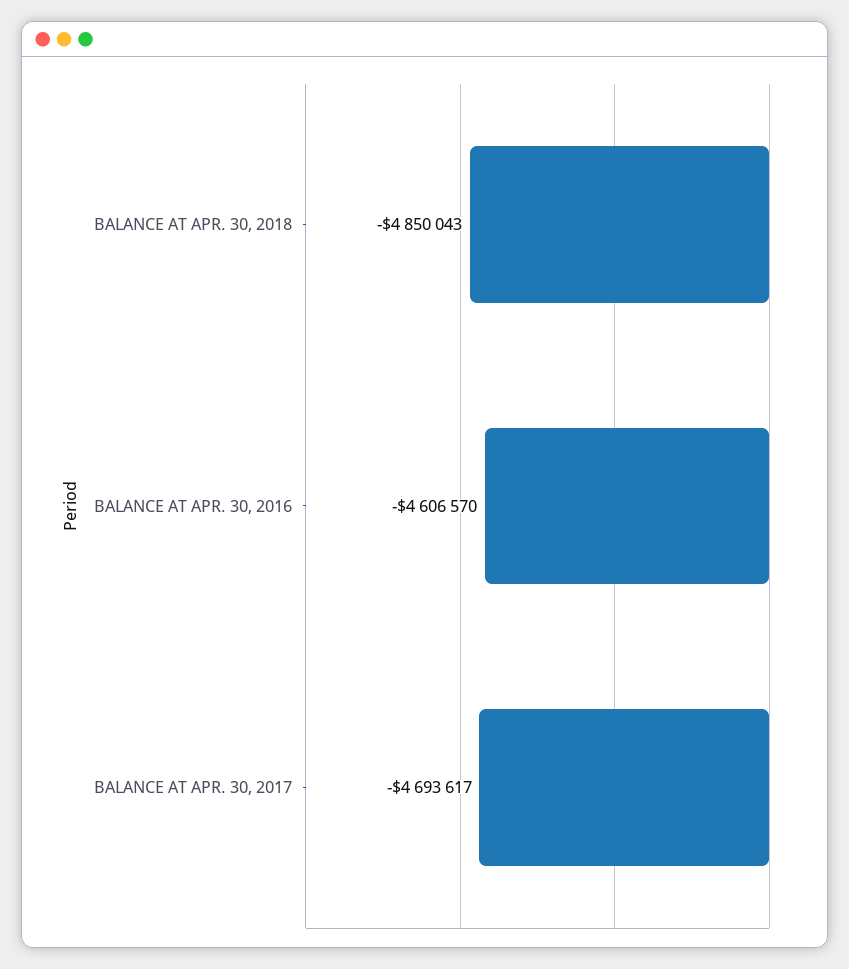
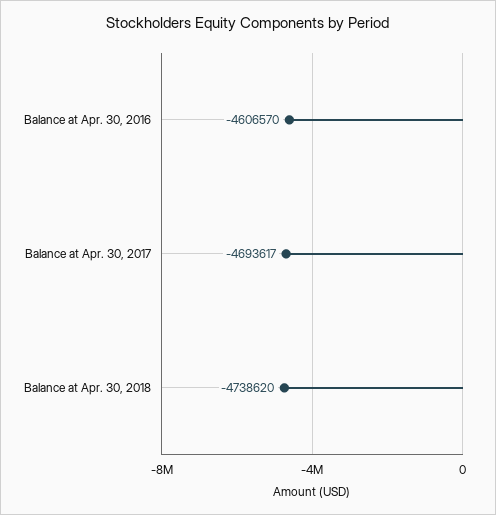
  {
-   "BALANCE AT APR. 30, 2018": -4850043,
+   "BALANCE AT APR. 30, 2018": -4738620,
    "BALANCE AT APR. 30, 2016": -4606570,
    "BALANCE AT APR. 30, 2017": -4693617
  }

